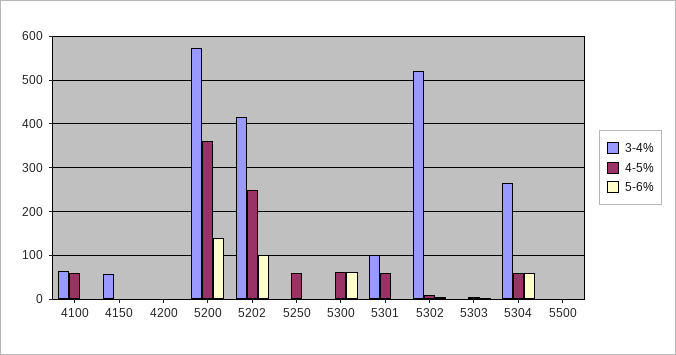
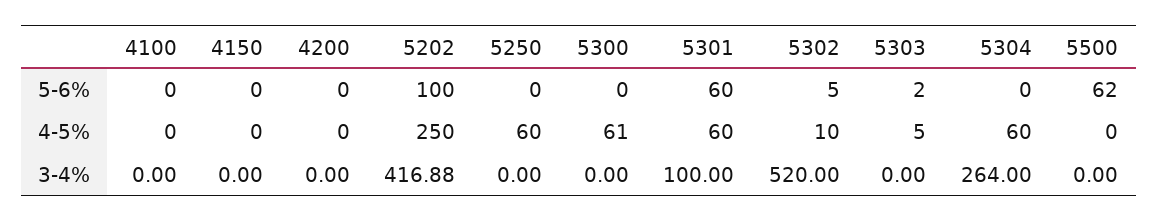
  {
    "3-4%": {
-     "4100": 60,
+     "4100": 0,
-     "4150": 60,
+     "4150": 0,
      "4200": 0,
-     "5200": 580,
      "5202": 416.88,
      "5250": 0,
      "5300": 0,
      "5301": 100,
      "5302": 520,
      "5303": 0,
      "5304": 264,
      "5500": 0
    },
    "4-5%": {
-     "4100": 60,
+     "4100": 0,
      "4150": 0,
      "4200": 0,
-     "5200": 360,
      "5202": 250,
      "5250": 60,
      "5300": 61,
      "5301": 60,
      "5302": 10,
      "5303": 5,
      "5304": 60,
      "5500": 0
    },
    "5-6%": {
      "4100": 0,
      "4150": 0,
      "4200": 0,
-     "5200": 140,
      "5202": 100,
      "5250": 0,
-     "5300": 60,
+     "5300": 0,
-     "5301": 0,
+     "5301": 60,
      "5302": 5,
      "5303": 2,
-     "5304": 60,
+     "5304": 0,
-     "5500": 0
+     "5500": 62
    }
  }

